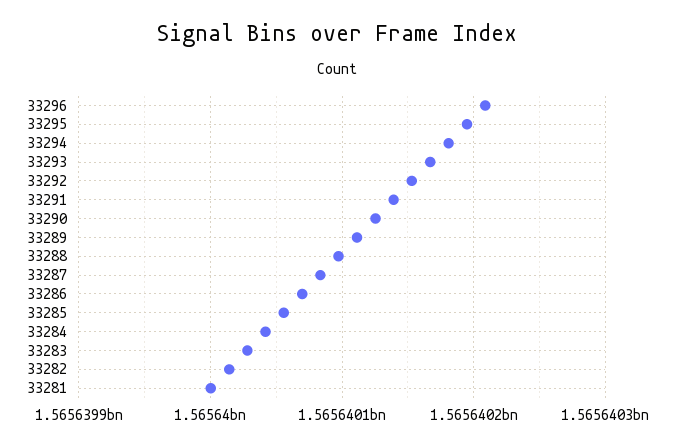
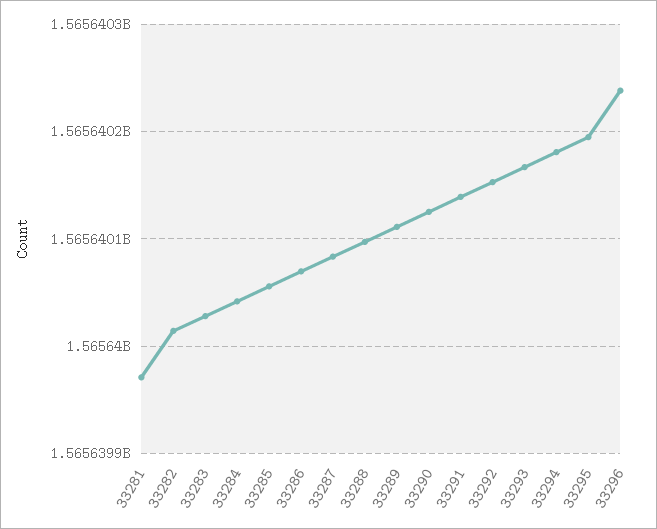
  {
-   "33296": 1565640210,
+   "33296": 1565640240,
    "33295": 1565640190,
    "33294": 1565640180,
    "33293": 1565640170,
    "33292": 1565640150,
    "33291": 1565640140,
    "33290": 1565640130,
    "33289": 1565640110,
    "33288": 1565640100,
    "33287": 1565640080,
    "33286": 1565640070,
    "33285": 1565640060,
    "33284": 1565640040,
    "33283": 1565640030,
    "33282": 1565640010,
-   "33281": 1565640000
+   "33281": 1565639970
  }

